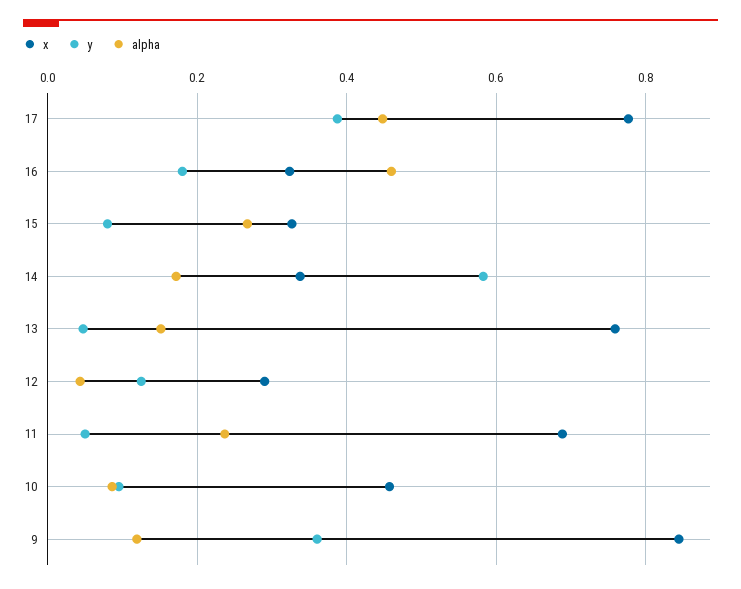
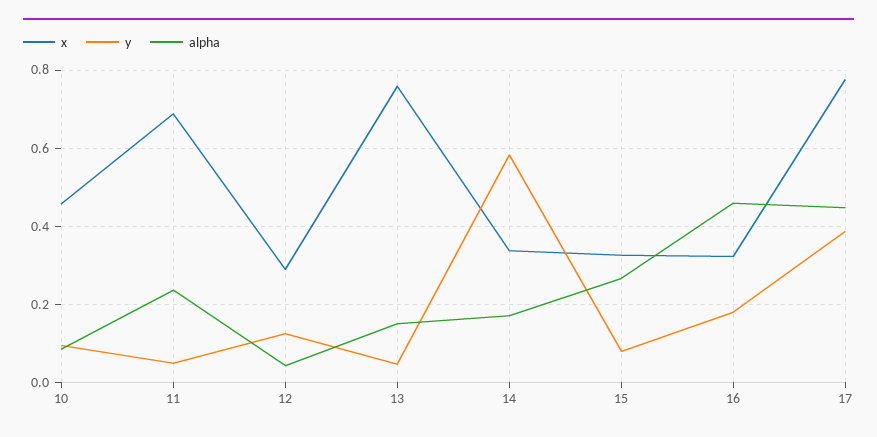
  {
    "x": {
      "17": 0.78,
      "16": 0.32,
      "15": 0.32,
      "14": 0.34,
      "13": 0.76,
      "12": 0.28,
      "11": 0.68,
-     "10": 0.46,
+     "10": 0.46
-     "9": 0.84
    },
    "y": {
      "17": 0.38,
      "16": 0.18,
      "15": 0.08,
      "14": 0.58,
      "13": 0.04,
      "12": 0.12,
      "11": 0.04,
-     "10": 0.1,
+     "10": 0.1
-     "9": 0.36
    },
    "alpha": {
      "17": 0.44,
      "16": 0.46,
      "15": 0.26,
      "14": 0.18,
      "13": 0.16,
      "12": 0.04,
      "11": 0.24,
-     "10": 0.08,
+     "10": 0.08
-     "9": 0.12
    }
  }

